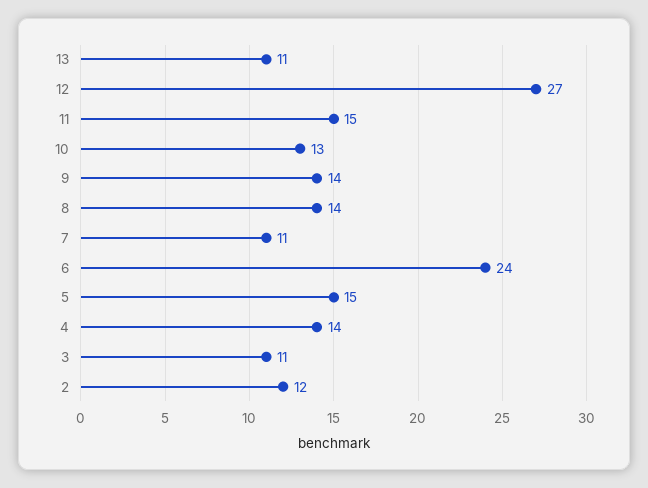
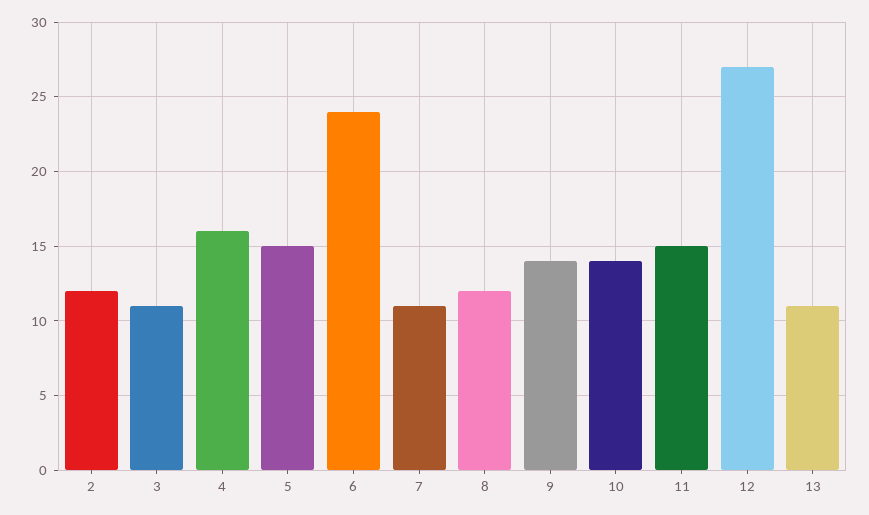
  {
    "13": 11,
    "12": 27,
    "11": 15,
-   "10": 13,
+   "10": 14,
    "9": 14,
-   "8": 14,
+   "8": 12,
    "7": 11,
    "6": 24,
    "5": 15,
-   "4": 14,
+   "4": 16,
    "3": 11,
    "2": 12
  }

